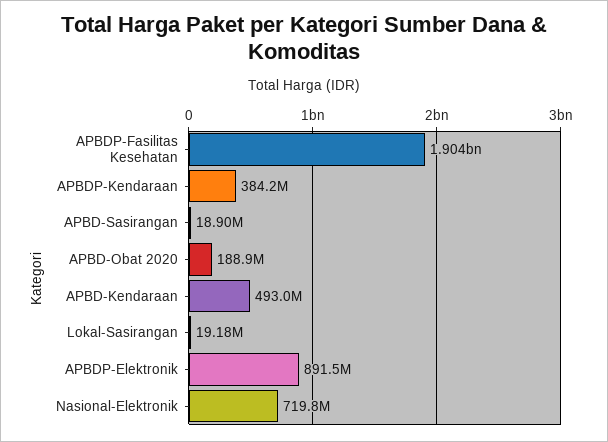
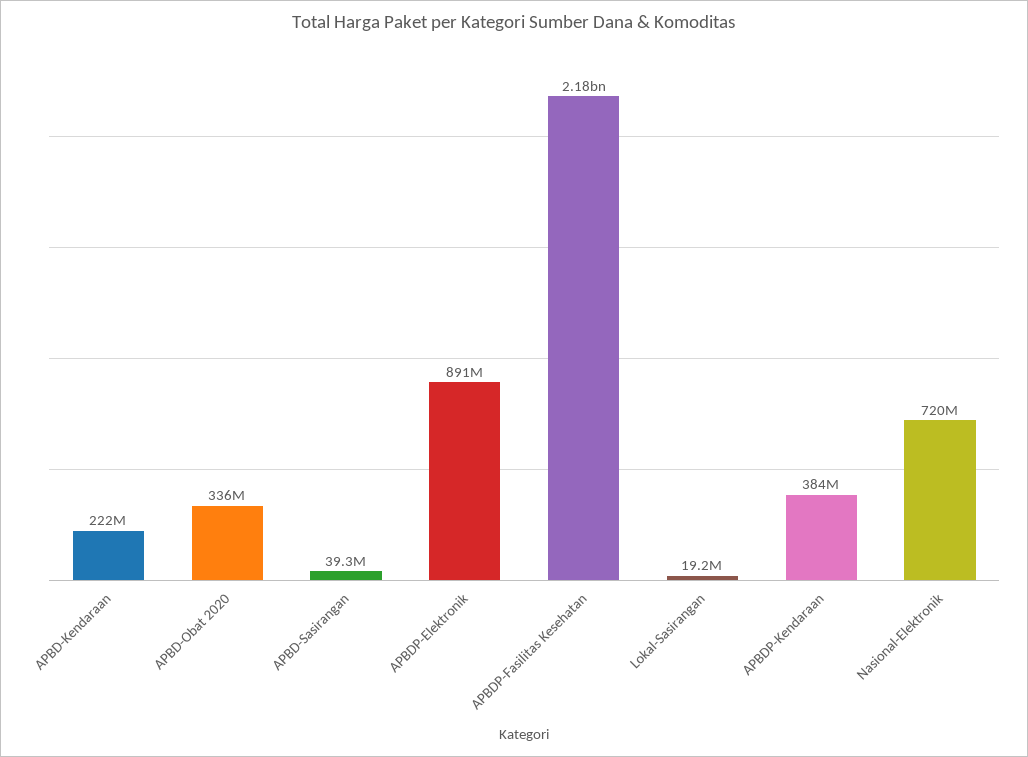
  {
-   "APBDP-Fasilitas Kesehatan": 1904000000,
+   "APBDP-Fasilitas Kesehatan": 2180000000,
    "APBDP-Kendaraan": 384200000,
-   "APBD-Sasirangan": 18900000,
+   "APBD-Sasirangan": 39300000,
-   "APBD-Obat 2020": 188900000,
+   "APBD-Obat 2020": 336000000,
-   "APBD-Kendaraan": 493000000,
+   "APBD-Kendaraan": 222000000,
    "Lokal-Sasirangan": 19180000,
    "APBDP-Elektronik": 891500000,
    "Nasional-Elektronik": 719800000
  }

